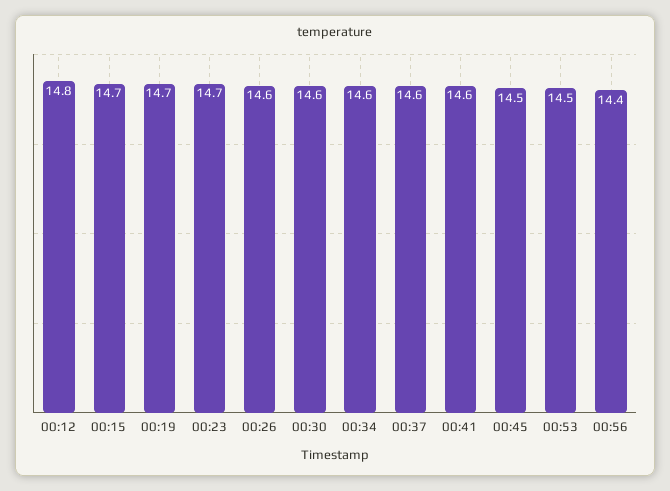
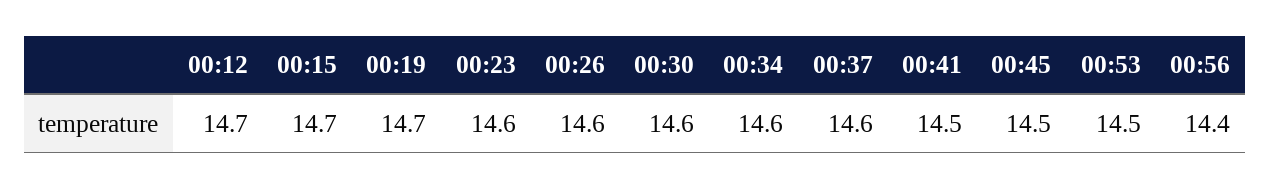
  {
-   "00:12": 14.8,
+   "00:12": 14.7,
    "00:15": 14.7,
    "00:19": 14.7,
-   "00:23": 14.7,
+   "00:23": 14.6,
    "00:26": 14.6,
    "00:30": 14.6,
    "00:34": 14.6,
    "00:37": 14.6,
-   "00:41": 14.6,
+   "00:41": 14.5,
    "00:45": 14.5,
    "00:53": 14.5,
    "00:56": 14.4
  }

